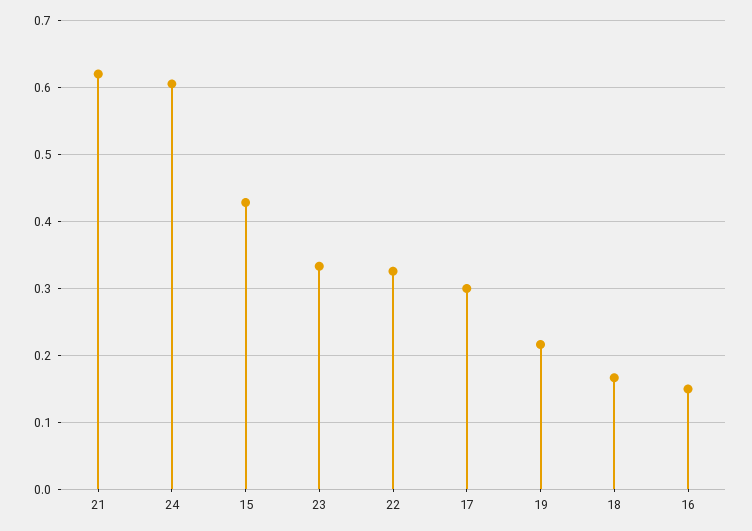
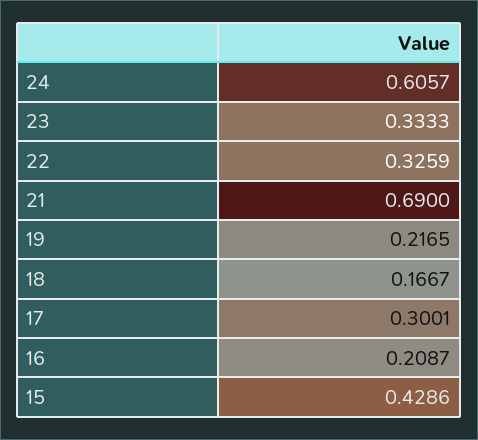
  {
-   "21": 0.62,
+   "21": 0.69,
    "24": 0.6057,
    "15": 0.4286,
    "23": 0.3333,
    "22": 0.3259,
    "17": 0.3001,
    "19": 0.2165,
    "18": 0.1667,
-   "16": 0.15
+   "16": 0.2087
  }

